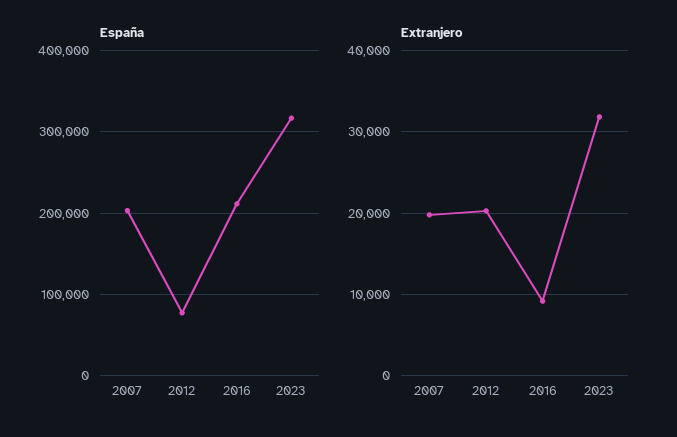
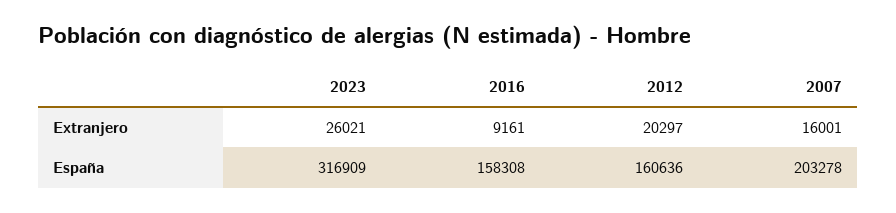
  {
    "España": {
      "2007": 203278,
-     "2012": 80000,
+     "2012": 160636,
-     "2016": 210000,
+     "2016": 158308,
      "2023": 316909
    },
    "Extranjero": {
-     "2007": 20000,
+     "2007": 16001,
      "2012": 20297,
      "2016": 9161,
-     "2023": 32000
+     "2023": 26021
    }
  }

